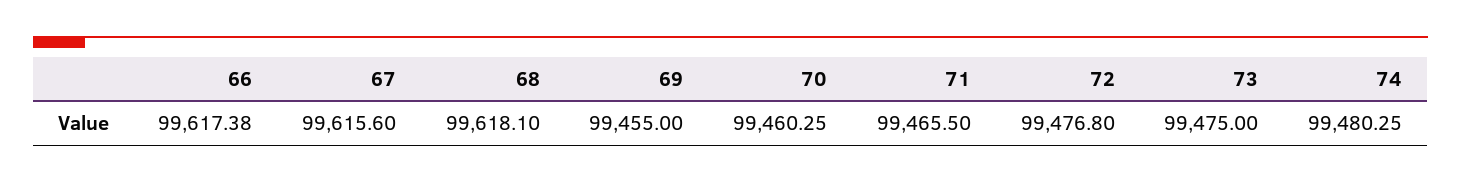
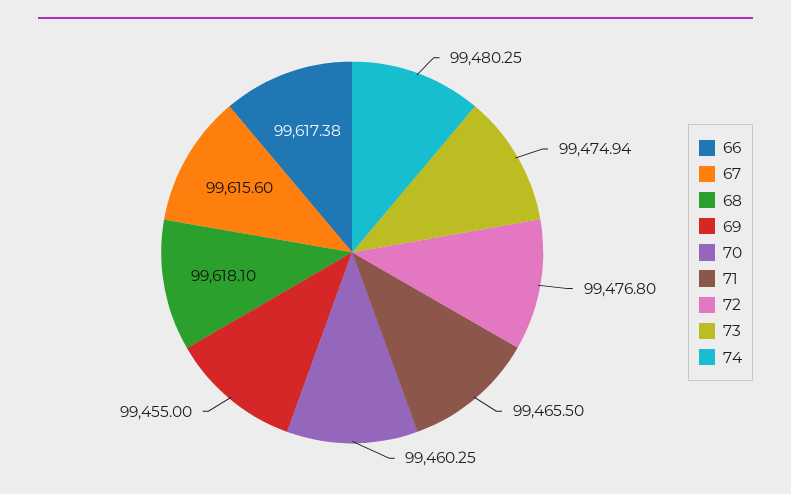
  {
    "66": 99617.38,
    "67": 99615.6,
    "68": 99618.1,
    "69": 99455,
    "70": 99460.25,
    "71": 99465.5,
    "72": 99476.8,
-   "73": 99475,
+   "73": 99474.94,
    "74": 99480.25
  }

